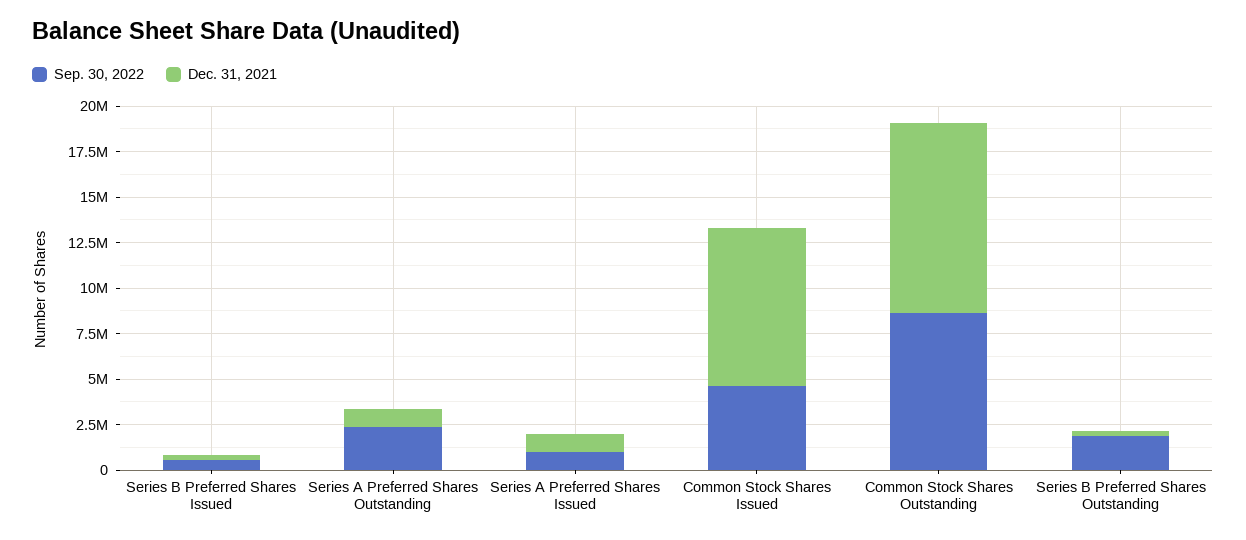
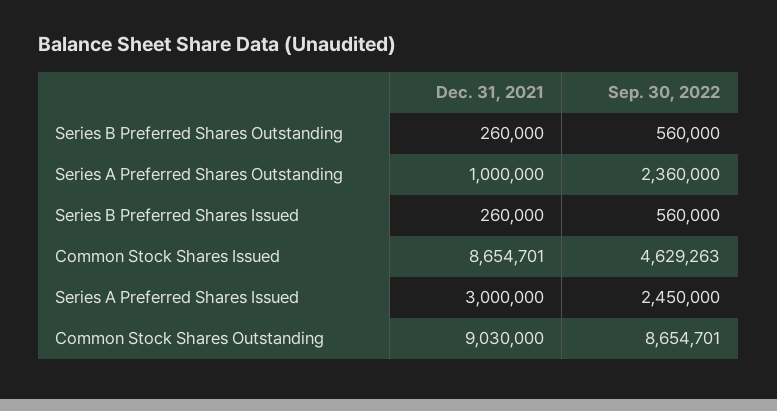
  {
    "Sep. 30, 2022": {
      "Series B Preferred Shares Issued": 560000,
      "Series A Preferred Shares Outstanding": 2360000,
-     "Series A Preferred Shares Issued": 1000000,
+     "Series A Preferred Shares Issued": 2450000,
      "Common Stock Shares Issued": 4629263,
      "Common Stock Shares Outstanding": 8654701,
-     "Series B Preferred Shares Outstanding": 2000000
+     "Series B Preferred Shares Outstanding": 560000
    },
    "Dec. 31, 2021": {
      "Series B Preferred Shares Issued": 260000,
      "Series A Preferred Shares Outstanding": 1000000,
-     "Series A Preferred Shares Issued": 1000000,
+     "Series A Preferred Shares Issued": 3000000,
      "Common Stock Shares Issued": 8654701,
-     "Common Stock Shares Outstanding": 10500000,
+     "Common Stock Shares Outstanding": 9030000,
      "Series B Preferred Shares Outstanding": 260000
    }
  }

